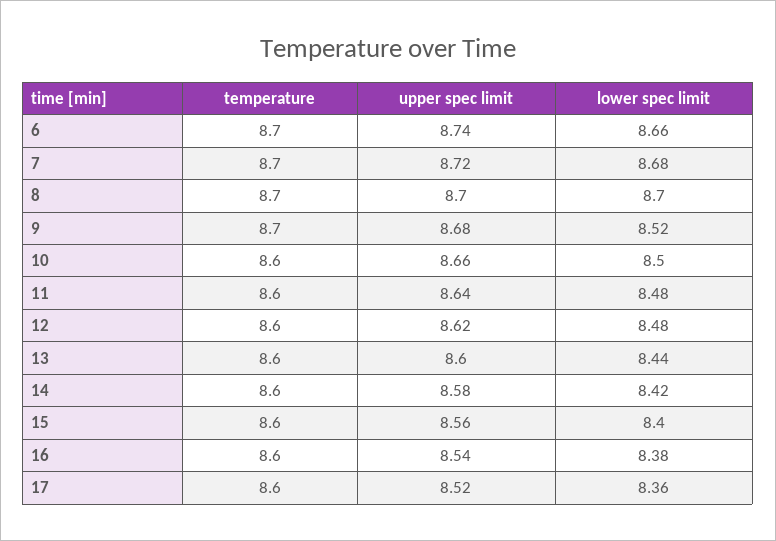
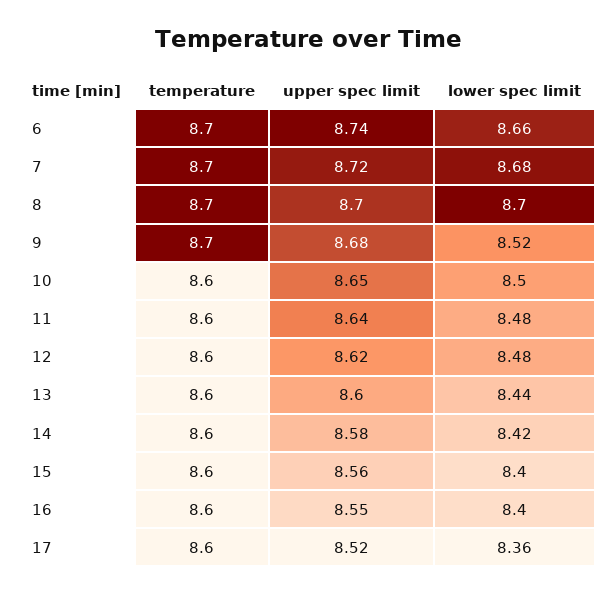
  {
    "temperature": {
      "6": 8.7,
      "7": 8.7,
      "8": 8.7,
      "9": 8.7,
      "10": 8.6,
      "11": 8.6,
      "12": 8.6,
      "13": 8.6,
      "14": 8.6,
      "15": 8.6,
      "16": 8.6,
      "17": 8.6
    },
    "upper spec limit": {
      "6": 8.74,
      "7": 8.72,
      "8": 8.7,
      "9": 8.68,
-     "10": 8.66,
+     "10": 8.65,
      "11": 8.64,
      "12": 8.62,
      "13": 8.6,
      "14": 8.58,
      "15": 8.56,
-     "16": 8.54,
+     "16": 8.55,
      "17": 8.52
    },
    "lower spec limit": {
      "6": 8.66,
      "7": 8.68,
      "8": 8.7,
      "9": 8.52,
      "10": 8.5,
      "11": 8.48,
      "12": 8.48,
      "13": 8.44,
      "14": 8.42,
      "15": 8.4,
-     "16": 8.38,
+     "16": 8.4,
      "17": 8.36
    }
  }

